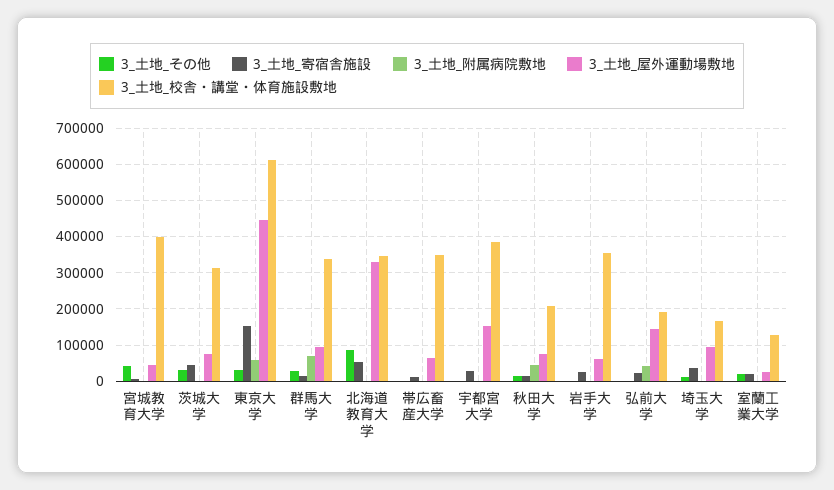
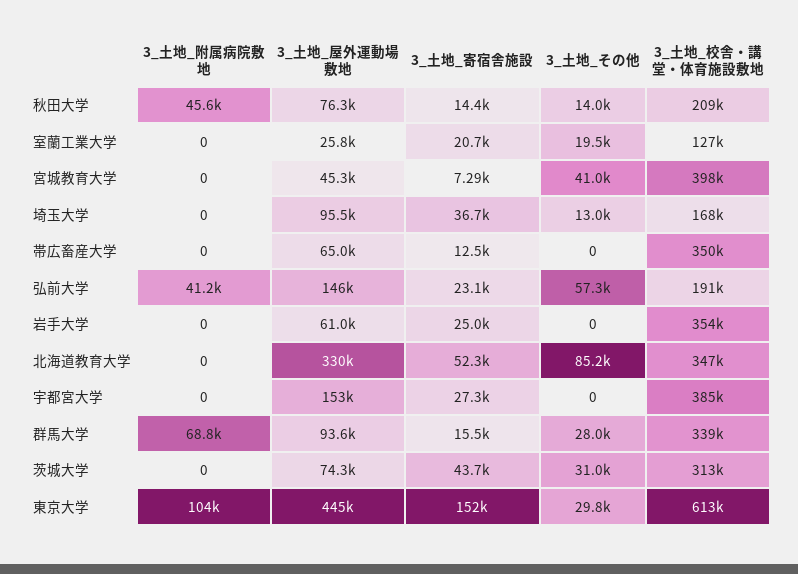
  {
    "3_土地_その他": {
      "宮城教育大学": 41000,
      "茨城大学": 31000,
      "東京大学": 29800,
      "群馬大学": 28000,
      "北海道教育大学": 85200,
      "帯広畜産大学": 0,
      "宇都宮大学": 0,
      "秋田大学": 14000,
      "岩手大学": 0,
-     "弘前大学": 0,
+     "弘前大学": 57300,
      "埼玉大学": 13000,
      "室蘭工業大学": 19500
    },
    "3_土地_寄宿舎施設": {
      "宮城教育大学": 7290,
      "茨城大学": 43700,
      "東京大学": 152000,
      "群馬大学": 15500,
      "北海道教育大学": 52300,
      "帯広畜産大学": 12500,
      "宇都宮大学": 27300,
      "秋田大学": 14400,
      "岩手大学": 25000,
      "弘前大学": 23100,
      "埼玉大学": 36700,
      "室蘭工業大学": 20700
    },
    "3_土地_附属病院敷地": {
      "宮城教育大学": 0,
      "茨城大学": 0,
-     "東京大学": 60000,
+     "東京大学": 104000,
      "群馬大学": 68800,
      "北海道教育大学": 0,
      "帯広畜産大学": 0,
      "宇都宮大学": 0,
      "秋田大学": 45600,
      "岩手大学": 0,
      "弘前大学": 41200,
      "埼玉大学": 0,
      "室蘭工業大学": 0
    },
    "3_土地_屋外運動場敷地": {
      "宮城教育大学": 45300,
      "茨城大学": 74300,
      "東京大学": 445000,
      "群馬大学": 93600,
      "北海道教育大学": 330000,
      "帯広畜産大学": 65000,
      "宇都宮大学": 153000,
      "秋田大学": 76300,
      "岩手大学": 61000,
      "弘前大学": 146000,
      "埼玉大学": 95500,
      "室蘭工業大学": 25800
    },
    "3_土地_校舎・講堂・体育施設敷地": {
      "宮城教育大学": 398000,
      "茨城大学": 313000,
      "東京大学": 613000,
      "群馬大学": 339000,
      "北海道教育大学": 347000,
      "帯広畜産大学": 350000,
      "宇都宮大学": 385000,
      "秋田大学": 209000,
      "岩手大学": 354000,
      "弘前大学": 191000,
      "埼玉大学": 168000,
      "室蘭工業大学": 127000
    }
  }

